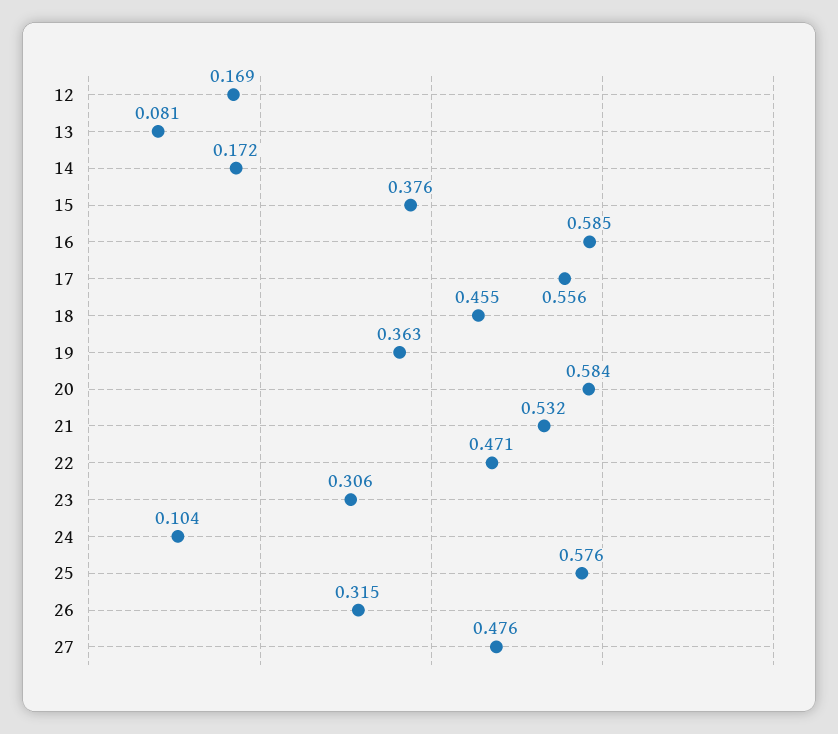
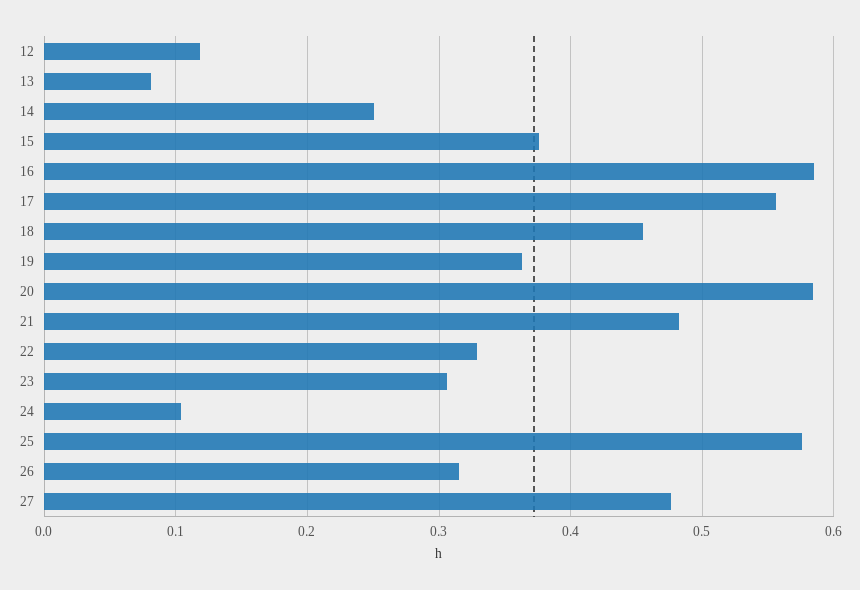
  {
-   "12": 0.169,
+   "12": 0.12,
    "13": 0.081,
-   "14": 0.172,
+   "14": 0.25,
    "15": 0.376,
    "16": 0.585,
    "17": 0.556,
    "18": 0.455,
    "19": 0.363,
    "20": 0.584,
-   "21": 0.532,
+   "21": 0.48,
-   "22": 0.471,
+   "22": 0.33,
    "23": 0.306,
    "24": 0.104,
    "25": 0.576,
    "26": 0.315,
    "27": 0.476
  }

